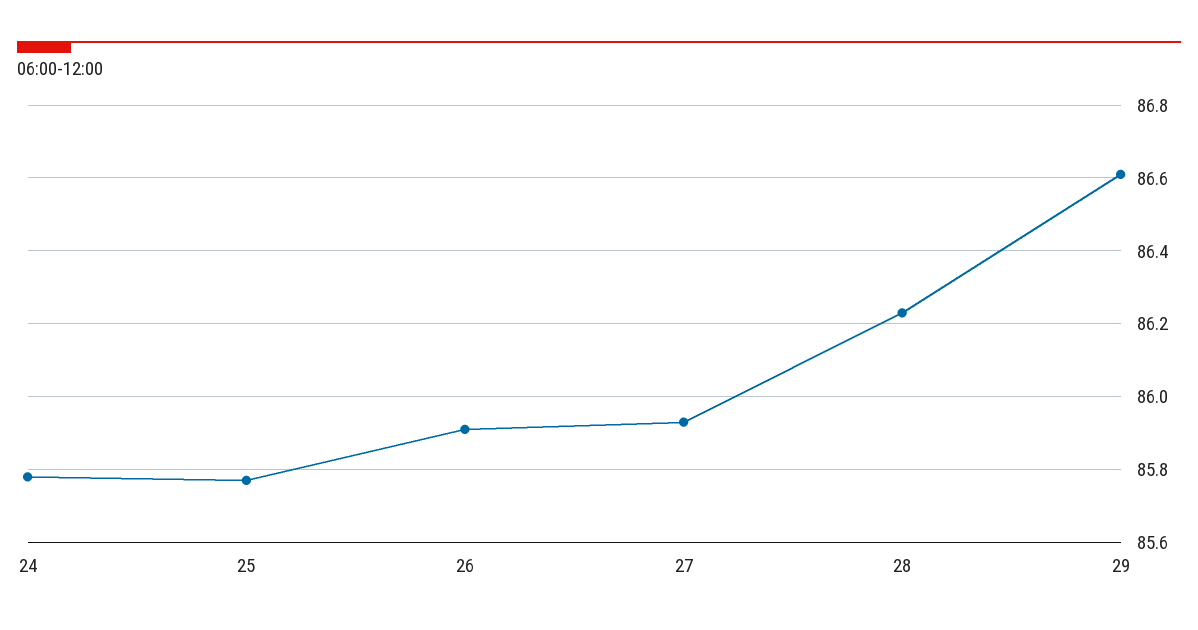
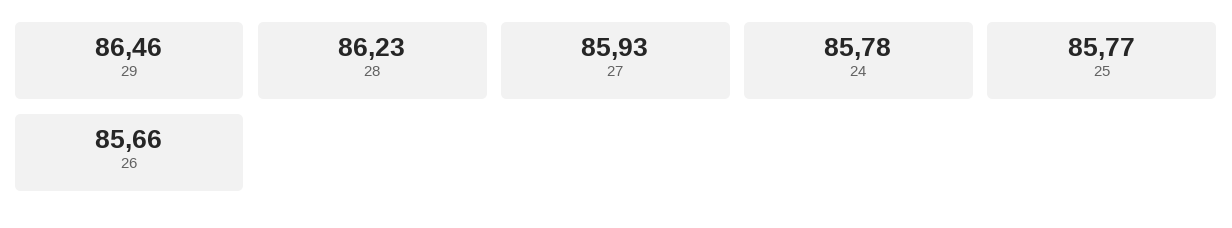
  {
    "24": 85.78,
    "25": 85.77,
-   "26": 85.9,
+   "26": 85.66,
    "27": 85.93,
    "28": 86.23,
-   "29": 86.6
+   "29": 86.46
  }

